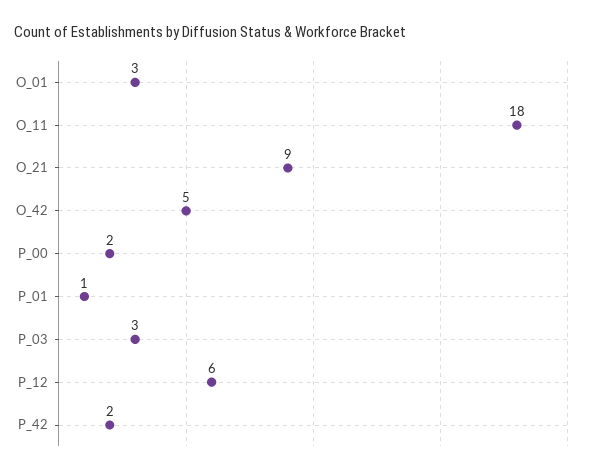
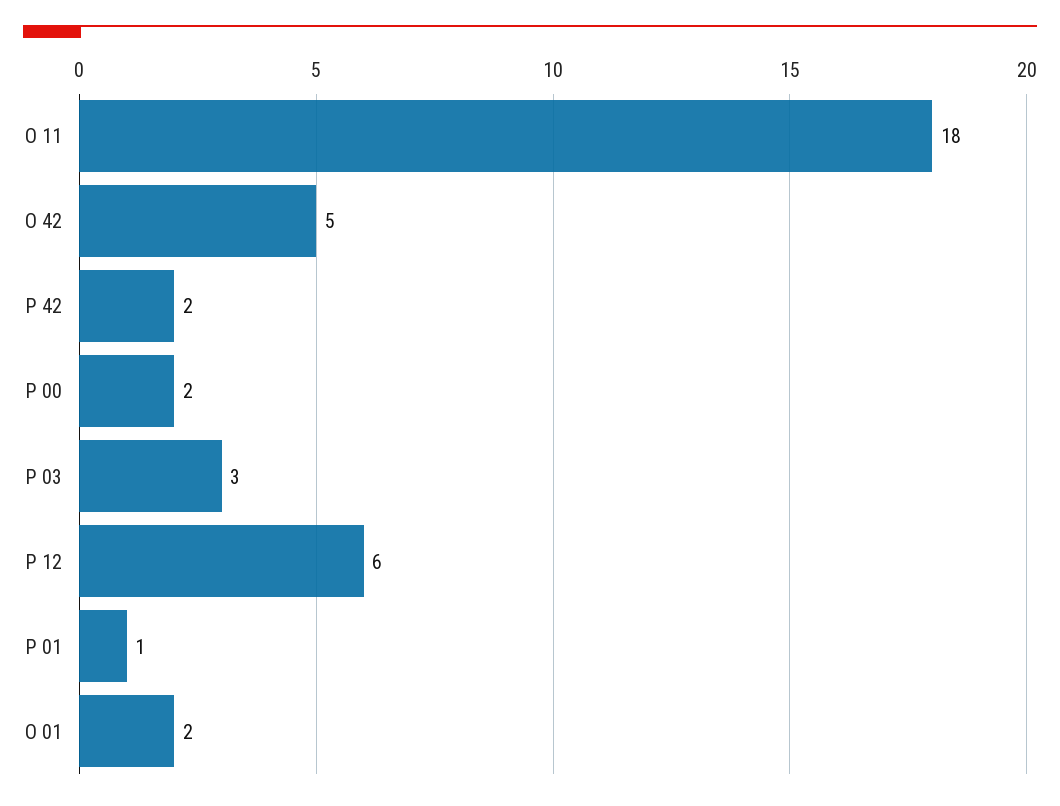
  {
-   "O_01": 3,
+   "O_01": 2,
    "O_11": 18,
-   "O_21": 9,
    "O_42": 5,
    "P_00": 2,
    "P_01": 1,
    "P_03": 3,
    "P_12": 6,
    "P_42": 2
  }

